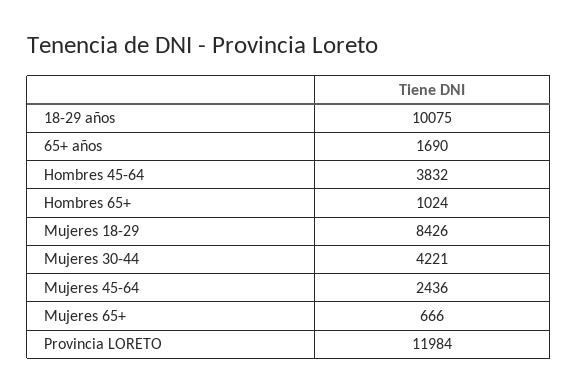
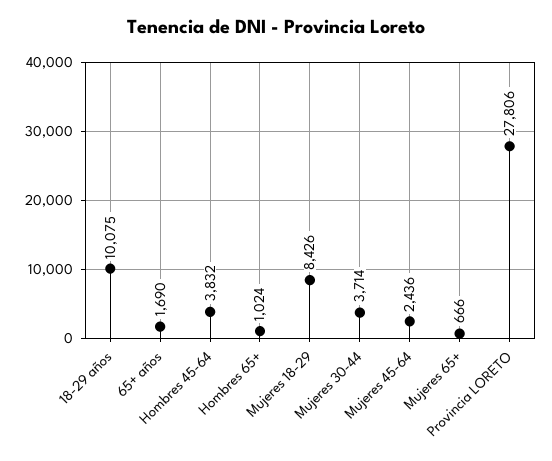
  {
    "18-29 años": 10075,
    "65+ años": 1690,
    "Hombres 45-64": 3832,
    "Hombres 65+": 1024,
    "Mujeres 18-29": 8426,
-   "Mujeres 30-44": 4221,
+   "Mujeres 30-44": 3714,
    "Mujeres 45-64": 2436,
    "Mujeres 65+": 666,
-   "Provincia LORETO": 11984
+   "Provincia LORETO": 27806
  }

